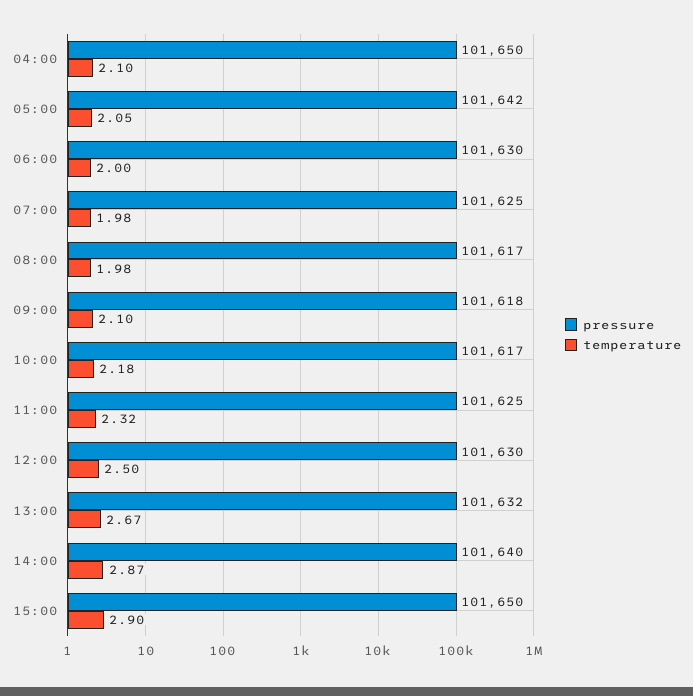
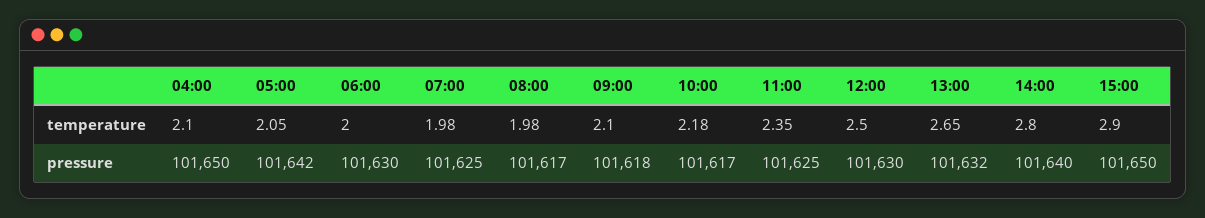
  {
    "pressure": {
      "04:00": 101650,
      "05:00": 101642,
      "06:00": 101630,
      "07:00": 101625,
      "08:00": 101617,
      "09:00": 101618,
      "10:00": 101617,
      "11:00": 101625,
      "12:00": 101630,
      "13:00": 101632,
      "14:00": 101640,
      "15:00": 101650
    },
    "temperature": {
      "04:00": 2.1,
      "05:00": 2.05,
      "06:00": 2,
      "07:00": 1.98,
      "08:00": 1.98,
      "09:00": 2.1,
      "10:00": 2.18,
-     "11:00": 2.32,
+     "11:00": 2.35,
      "12:00": 2.5,
-     "13:00": 2.67,
+     "13:00": 2.65,
-     "14:00": 2.87,
+     "14:00": 2.8,
      "15:00": 2.9
    }
  }

